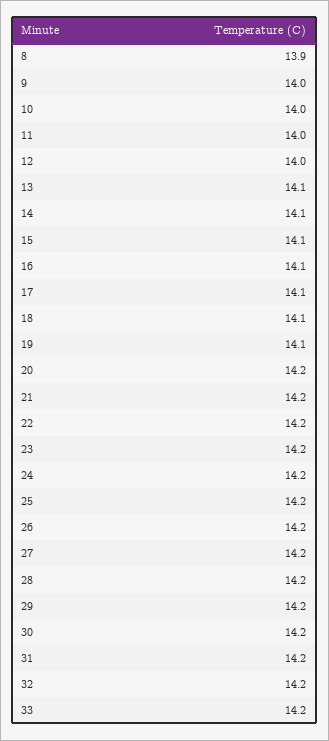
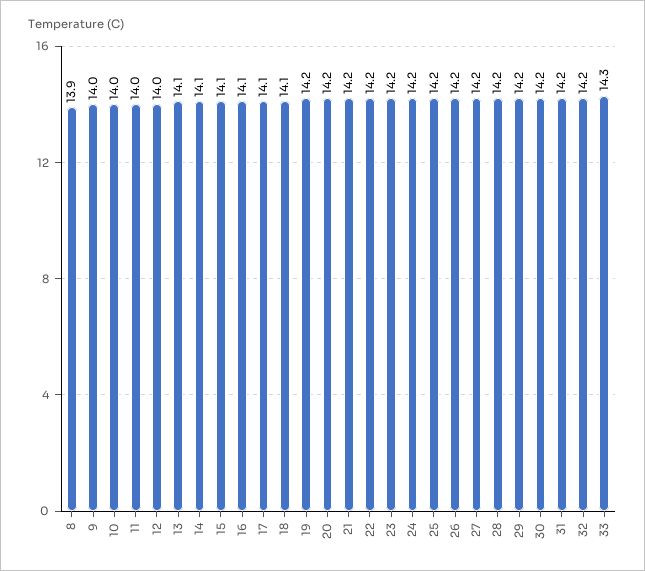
  {
    "8": 13.9,
    "9": 14,
    "10": 14,
    "11": 14,
    "12": 14,
    "13": 14.1,
    "14": 14.1,
    "15": 14.1,
    "16": 14.1,
    "17": 14.1,
    "18": 14.1,
-   "19": 14.1,
+   "19": 14.2,
    "20": 14.2,
    "21": 14.2,
    "22": 14.2,
    "23": 14.2,
    "24": 14.2,
    "25": 14.2,
    "26": 14.2,
    "27": 14.2,
    "28": 14.2,
    "29": 14.2,
    "30": 14.2,
    "31": 14.2,
    "32": 14.2,
-   "33": 14.2
+   "33": 14.3
  }

